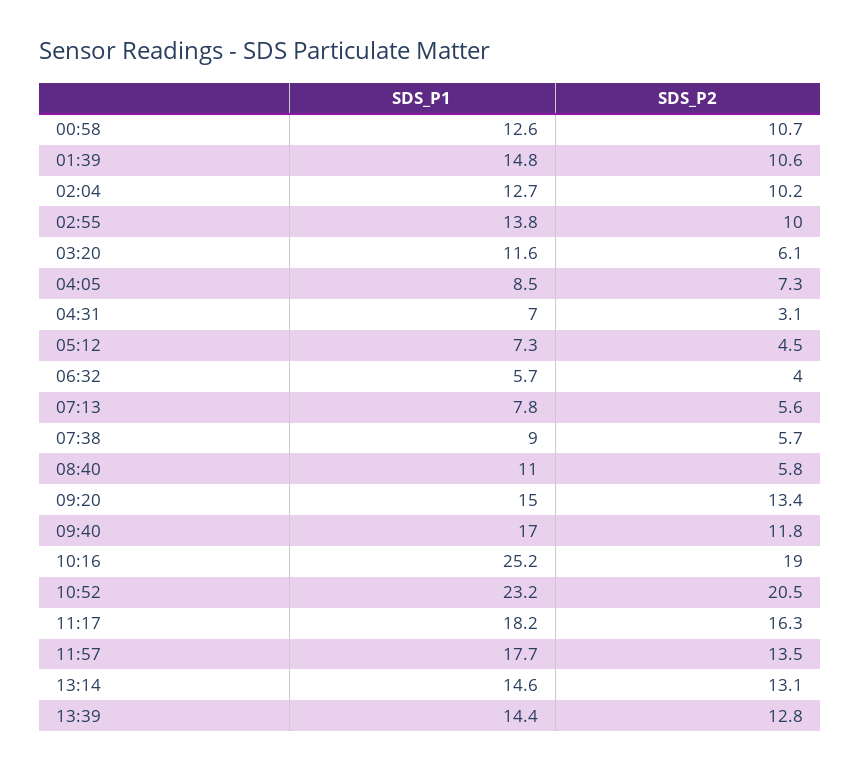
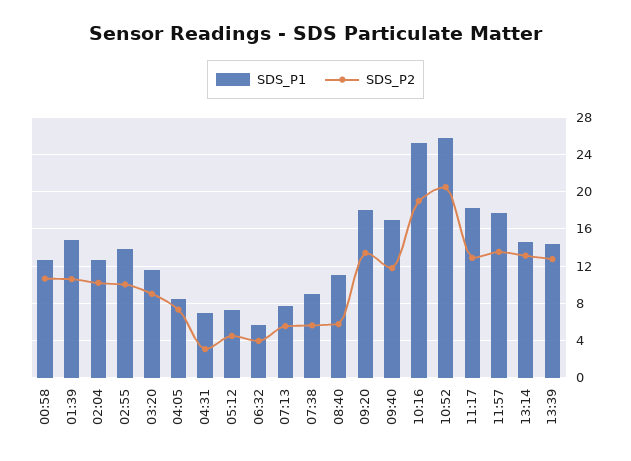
  {
    "SDS_P1": {
      "00:58": 12.6,
      "01:39": 14.8,
      "02:04": 12.7,
      "02:55": 13.8,
      "03:20": 11.6,
      "04:05": 8.5,
      "04:31": 7,
      "05:12": 7.3,
      "06:32": 5.7,
      "07:13": 7.8,
      "07:38": 9,
      "08:40": 11,
-     "09:20": 15,
+     "09:20": 18,
      "09:40": 17,
      "10:16": 25.2,
-     "10:52": 23.2,
+     "10:52": 26,
      "11:17": 18.2,
      "11:57": 17.7,
      "13:14": 14.6,
      "13:39": 14.4
    },
    "SDS_P2": {
      "00:58": 10.7,
      "01:39": 10.6,
      "02:04": 10.2,
      "02:55": 10,
-     "03:20": 6.1,
+     "03:20": 9,
      "04:05": 7.3,
      "04:31": 3.1,
      "05:12": 4.5,
      "06:32": 4,
      "07:13": 5.6,
      "07:38": 5.7,
      "08:40": 5.8,
      "09:20": 13.4,
      "09:40": 11.8,
      "10:16": 19,
      "10:52": 20.5,
-     "11:17": 16.3,
+     "11:17": 13,
      "11:57": 13.5,
      "13:14": 13.1,
      "13:39": 12.8
    }
  }

